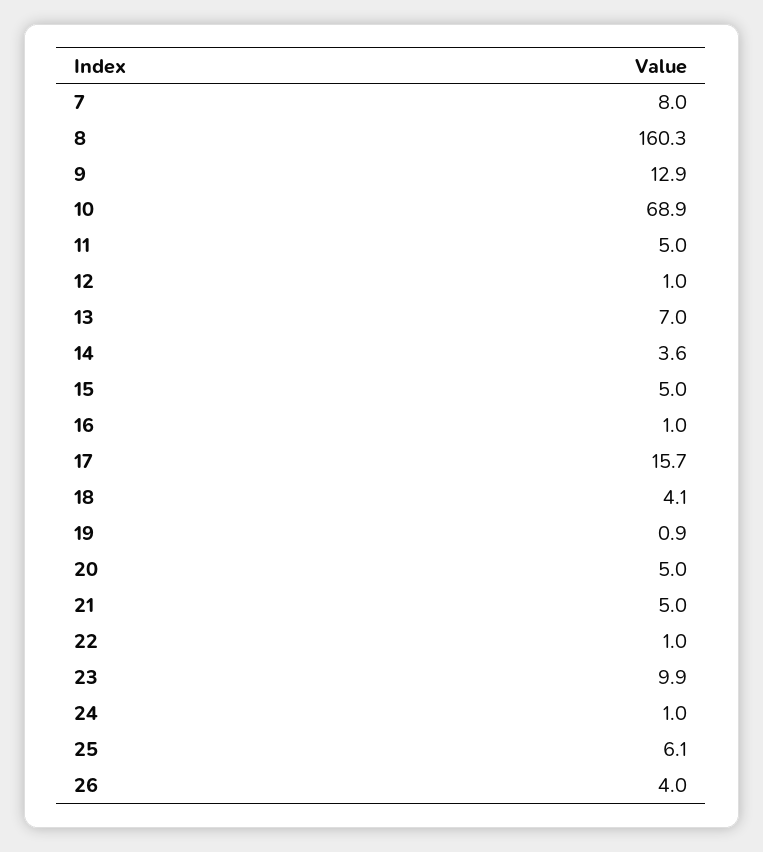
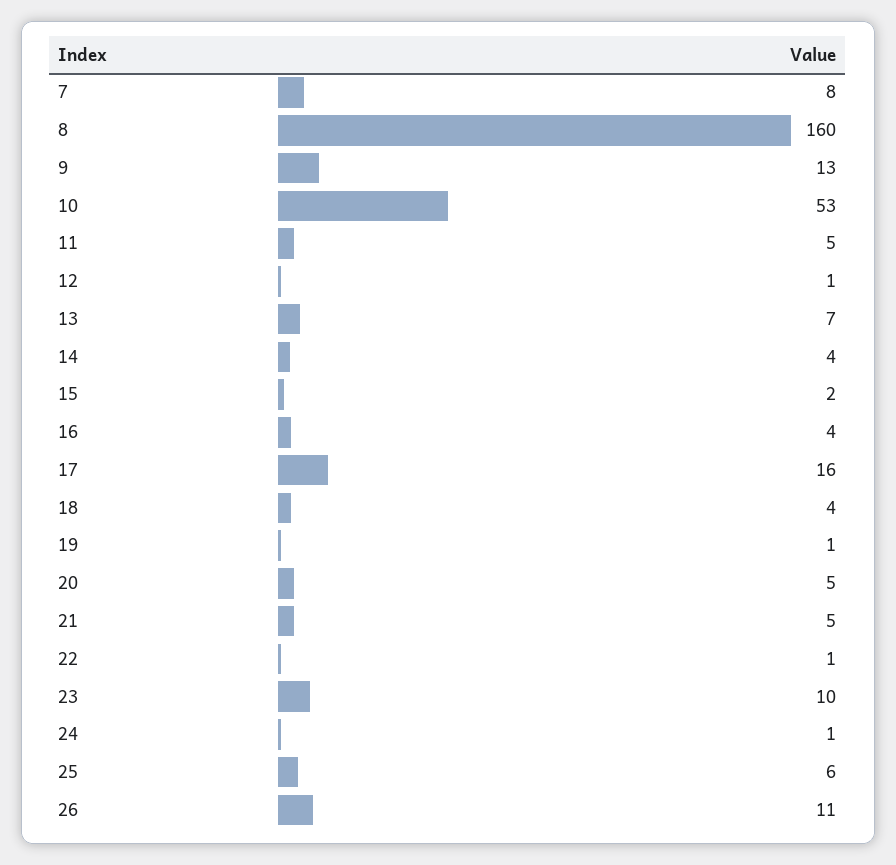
  {
    "7": 8,
    "8": 160.3,
    "9": 12.9,
-   "10": 68.9,
+   "10": 53,
    "11": 5,
    "12": 1,
    "13": 7,
    "14": 3.6,
-   "15": 5,
+   "15": 2,
-   "16": 1,
+   "16": 4,
    "17": 15.7,
    "18": 4.1,
    "19": 0.9,
    "20": 5,
    "21": 5,
    "22": 1,
    "23": 9.9,
    "24": 1,
    "25": 6.1,
-   "26": 4
+   "26": 11
  }

